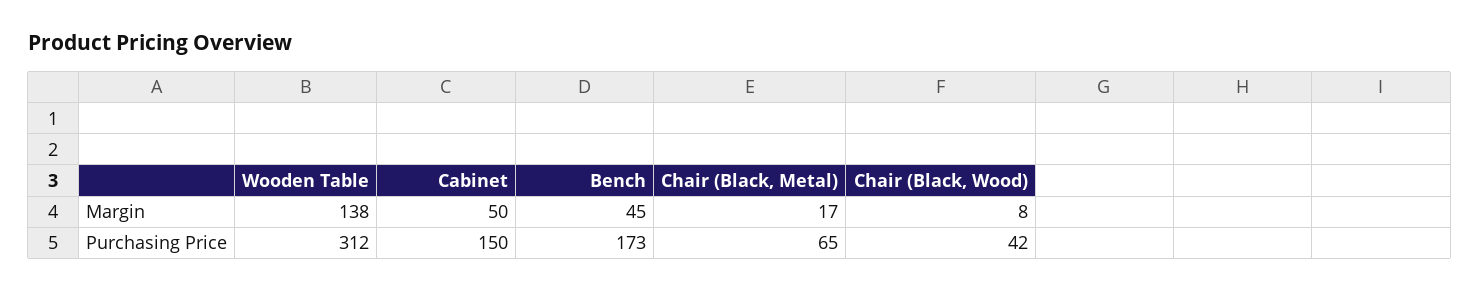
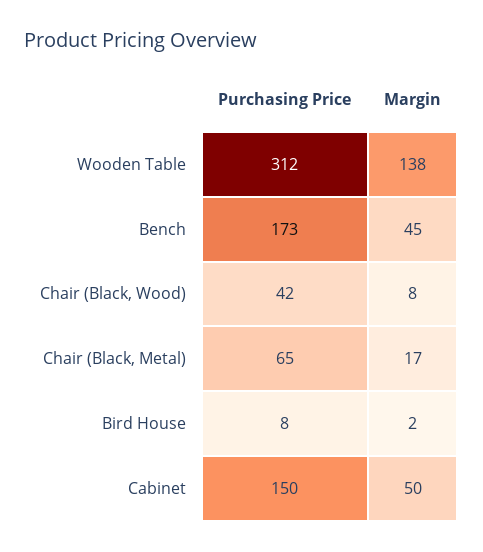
  {
    "Wooden Table": {
      "Margin": 138,
      "Purchasing Price": 312
    },
    "Cabinet": {
      "Margin": 50,
      "Purchasing Price": 150
    },
    "Bench": {
      "Margin": 45,
      "Purchasing Price": 173
    },
    "Chair (Black, Metal)": {
      "Margin": 17,
      "Purchasing Price": 65
    },
    "Chair (Black, Wood)": {
      "Margin": 8,
      "Purchasing Price": 42
-   }
+   },
+   "Bird House": {
+     "Purchasing Price": 8,
+     "Margin": 2
+   }
  }

